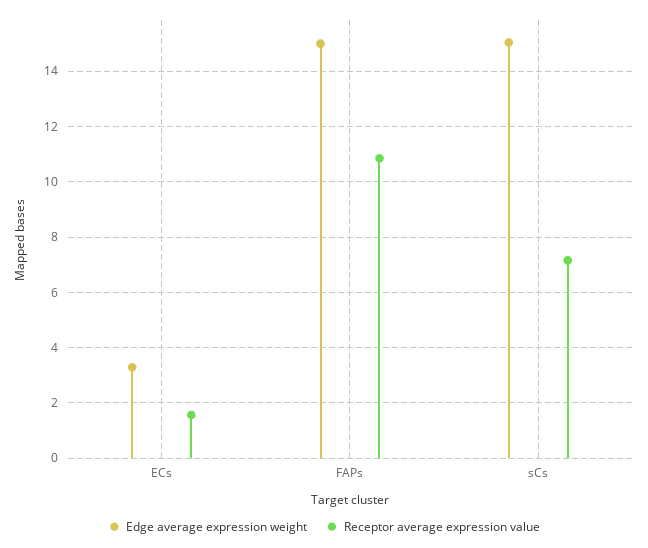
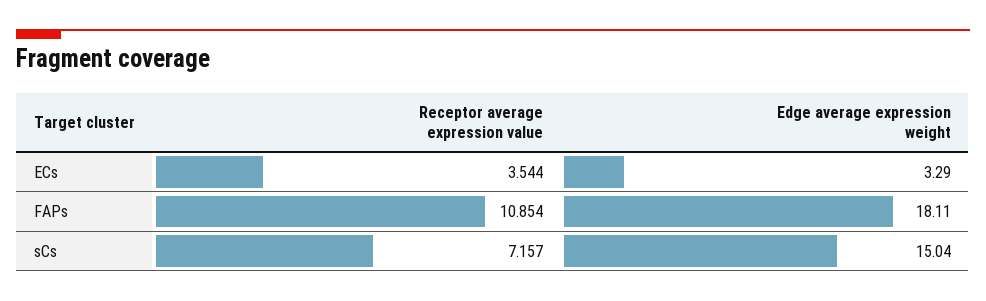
  {
    "Edge average expression weight": {
      "ECs": 3.29,
-     "FAPs": 15,
+     "FAPs": 18.11,
      "sCs": 15.04
    },
    "Receptor average expression value": {
-     "ECs": 1.5,
+     "ECs": 3.544,
      "FAPs": 10.854,
      "sCs": 7.157
    }
  }

